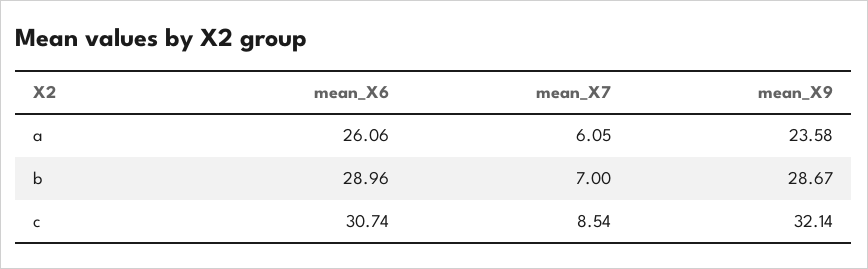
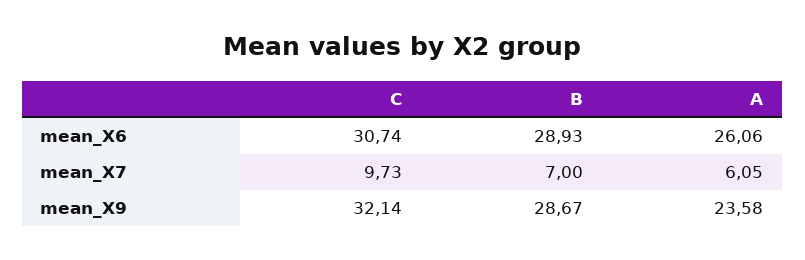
  {
    "mean_X6": {
      "a": 26.06,
-     "b": 28.96,
+     "b": 28.93,
      "c": 30.74
    },
    "mean_X7": {
      "a": 6.05,
      "b": 7,
-     "c": 8.54
+     "c": 9.73
    },
    "mean_X9": {
      "a": 23.58,
      "b": 28.67,
      "c": 32.14
    }
  }

